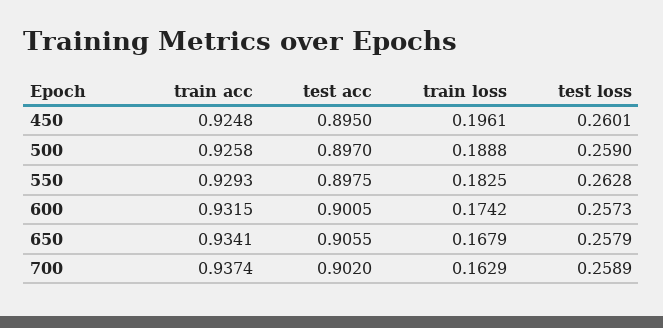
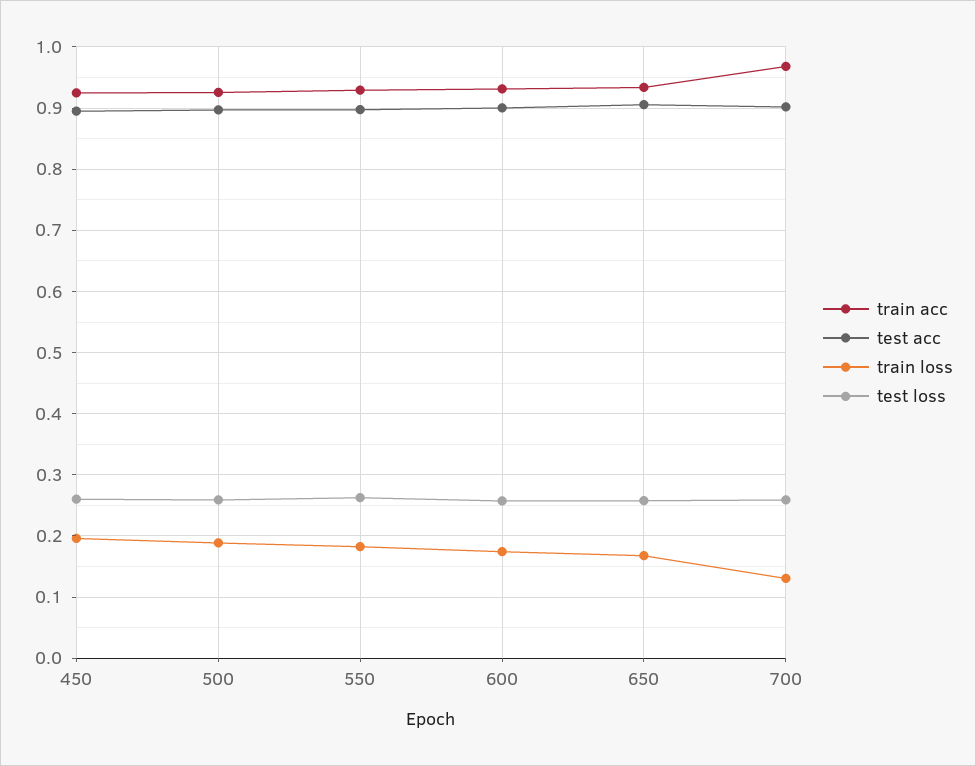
  {
    "train acc": {
      "450": 0.9248,
      "500": 0.9258,
      "550": 0.9293,
      "600": 0.9315,
      "650": 0.9341,
-     "700": 0.9374
+     "700": 0.97
    },
    "test acc": {
      "450": 0.895,
      "500": 0.897,
      "550": 0.8975,
      "600": 0.9005,
      "650": 0.9055,
      "700": 0.902
    },
    "train loss": {
      "450": 0.1961,
      "500": 0.1888,
      "550": 0.1825,
      "600": 0.1742,
      "650": 0.1679,
-     "700": 0.1629
+     "700": 0.13
    },
    "test loss": {
      "450": 0.2601,
      "500": 0.259,
      "550": 0.2628,
      "600": 0.2573,
      "650": 0.2579,
      "700": 0.2589
    }
  }

